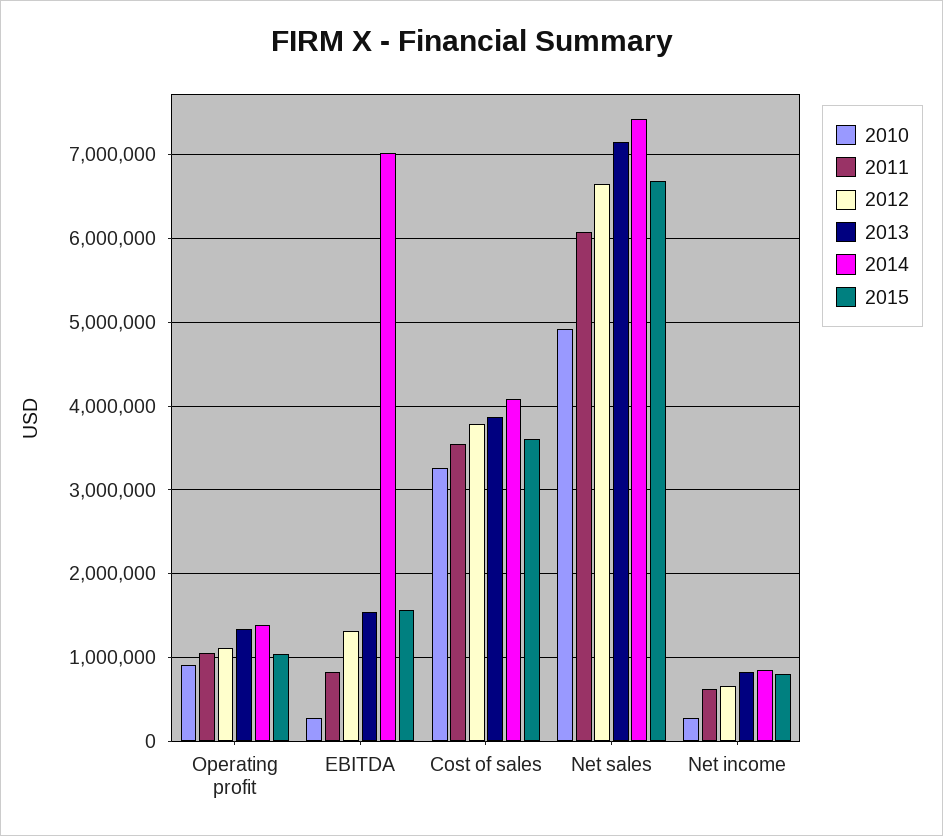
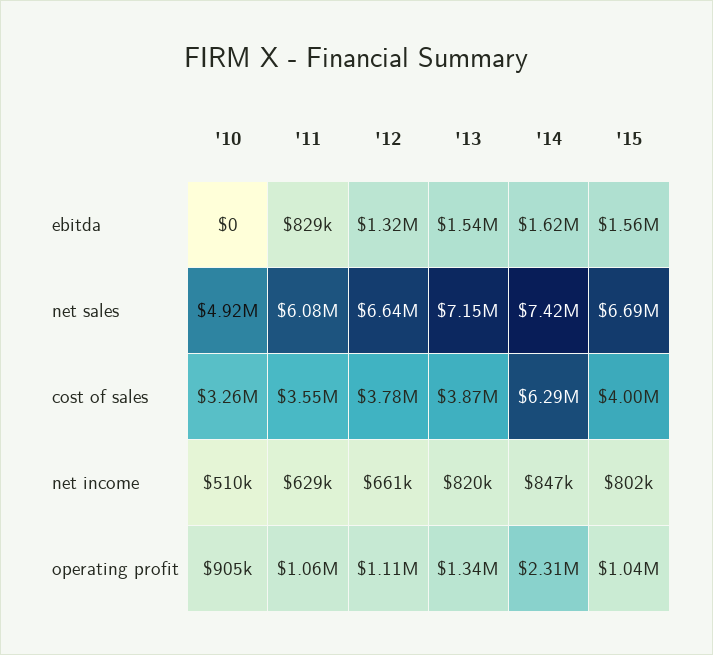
  {
    "2010": {
      "Operating profit": 905000,
-     "EBITDA": 300000,
+     "EBITDA": 0,
      "Cost of sales": 3260000,
      "Net sales": 4920000,
-     "Net income": 300000
+     "Net income": 510000
    },
    "2011": {
      "Operating profit": 1060000,
      "EBITDA": 829000,
      "Cost of sales": 3550000,
      "Net sales": 6080000,
      "Net income": 629000
    },
    "2012": {
      "Operating profit": 1110000,
      "EBITDA": 1320000,
      "Cost of sales": 3780000,
      "Net sales": 6640000,
      "Net income": 661000
    },
    "2013": {
      "Operating profit": 1340000,
      "EBITDA": 1540000,
      "Cost of sales": 3870000,
      "Net sales": 7150000,
      "Net income": 820000
    },
    "2014": {
-     "Operating profit": 1400000,
+     "Operating profit": 2310000,
-     "EBITDA": 7000000,
+     "EBITDA": 1620000,
-     "Cost of sales": 4100000,
+     "Cost of sales": 6290000,
      "Net sales": 7420000,
      "Net income": 847000
    },
    "2015": {
      "Operating profit": 1040000,
      "EBITDA": 1560000,
-     "Cost of sales": 3600000,
+     "Cost of sales": 4000000,
      "Net sales": 6690000,
      "Net income": 802000
    }
  }

